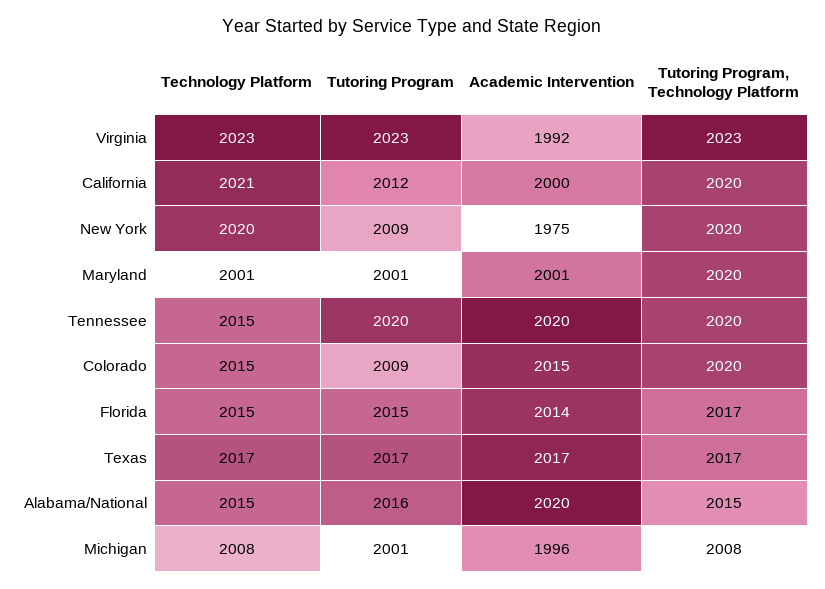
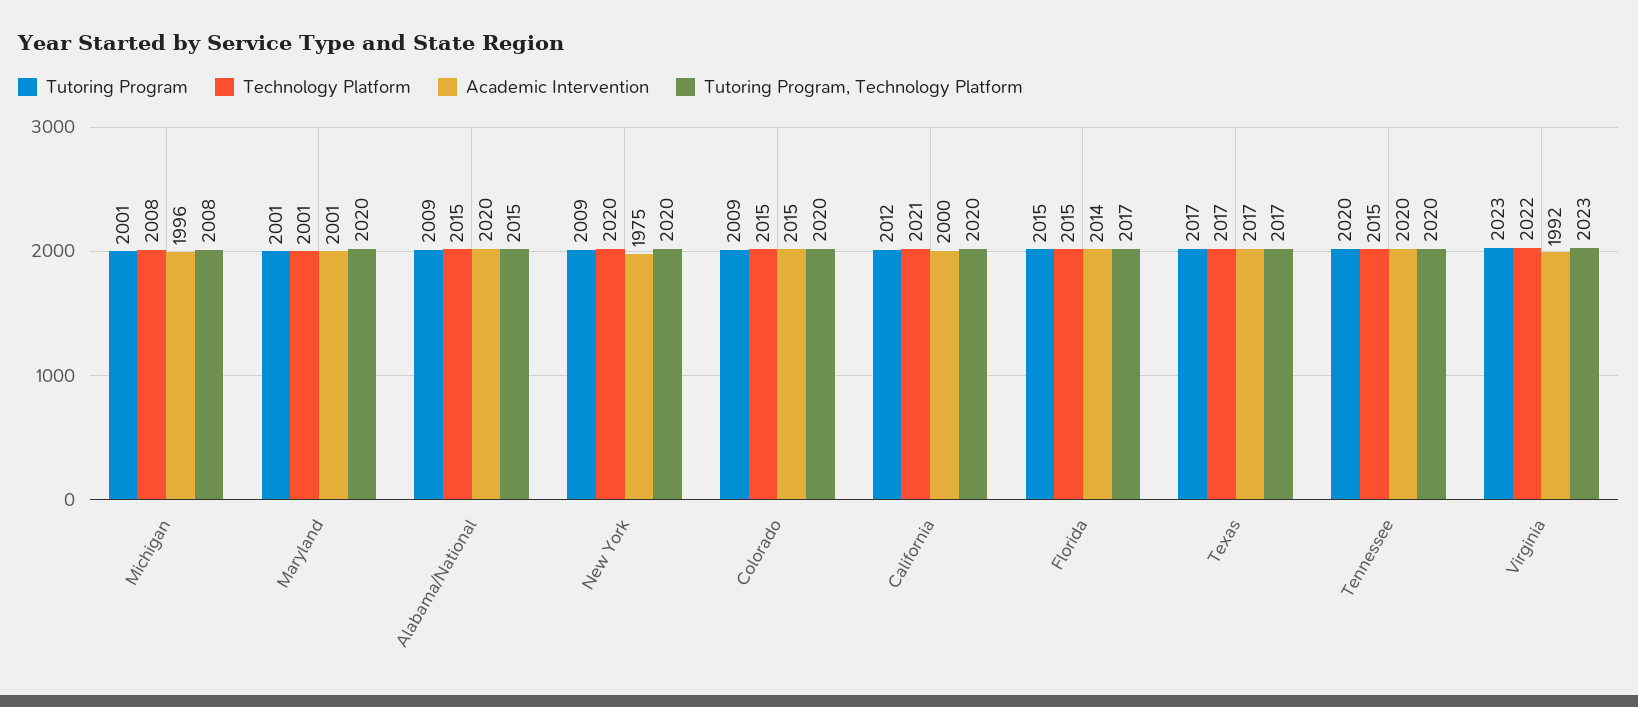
  {
    "Technology Platform": {
-     "Virginia": 2023,
+     "Virginia": 2022,
      "California": 2021,
      "New York": 2020,
      "Maryland": 2001,
      "Tennessee": 2015,
      "Colorado": 2015,
      "Florida": 2015,
      "Texas": 2017,
      "Alabama/National": 2015,
      "Michigan": 2008
    },
    "Tutoring Program": {
      "Virginia": 2023,
      "California": 2012,
      "New York": 2009,
      "Maryland": 2001,
      "Tennessee": 2020,
      "Colorado": 2009,
      "Florida": 2015,
      "Texas": 2017,
-     "Alabama/National": 2016,
+     "Alabama/National": 2009,
      "Michigan": 2001
    },
    "Academic Intervention": {
      "Virginia": 1992,
      "California": 2000,
      "New York": 1975,
      "Maryland": 2001,
      "Tennessee": 2020,
      "Colorado": 2015,
      "Florida": 2014,
      "Texas": 2017,
      "Alabama/National": 2020,
      "Michigan": 1996
    },
    "Tutoring Program, Technology Platform": {
      "Virginia": 2023,
      "California": 2020,
      "New York": 2020,
      "Maryland": 2020,
      "Tennessee": 2020,
      "Colorado": 2020,
      "Florida": 2017,
      "Texas": 2017,
      "Alabama/National": 2015,
      "Michigan": 2008
    }
  }

